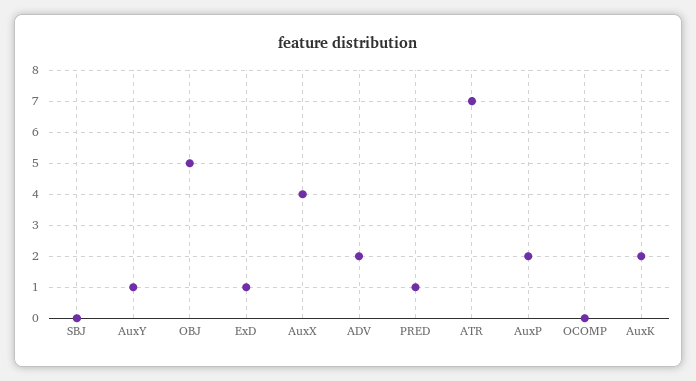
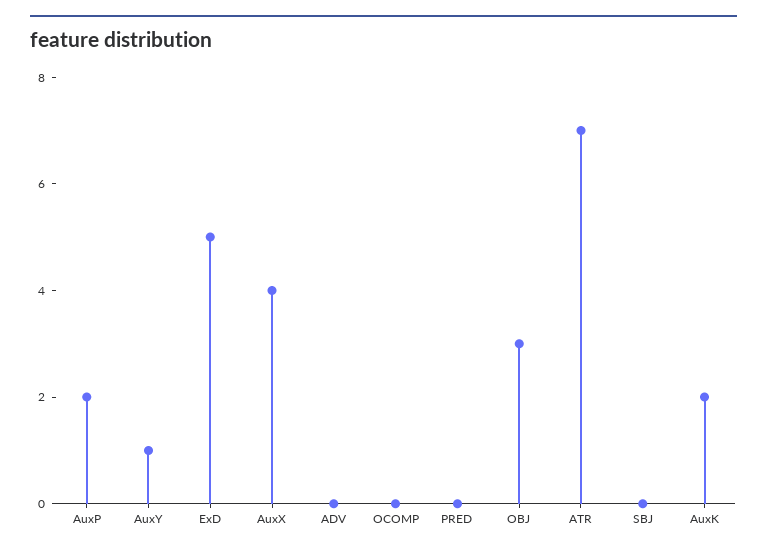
  {
    "SBJ": 0,
    "AuxY": 1,
-   "OBJ": 5,
+   "OBJ": 3,
-   "ExD": 1,
+   "ExD": 5,
    "AuxX": 4,
-   "ADV": 2,
+   "ADV": 0,
-   "PRED": 1,
+   "PRED": 0,
    "ATR": 7,
    "AuxP": 2,
    "OCOMP": 0,
    "AuxK": 2
  }

